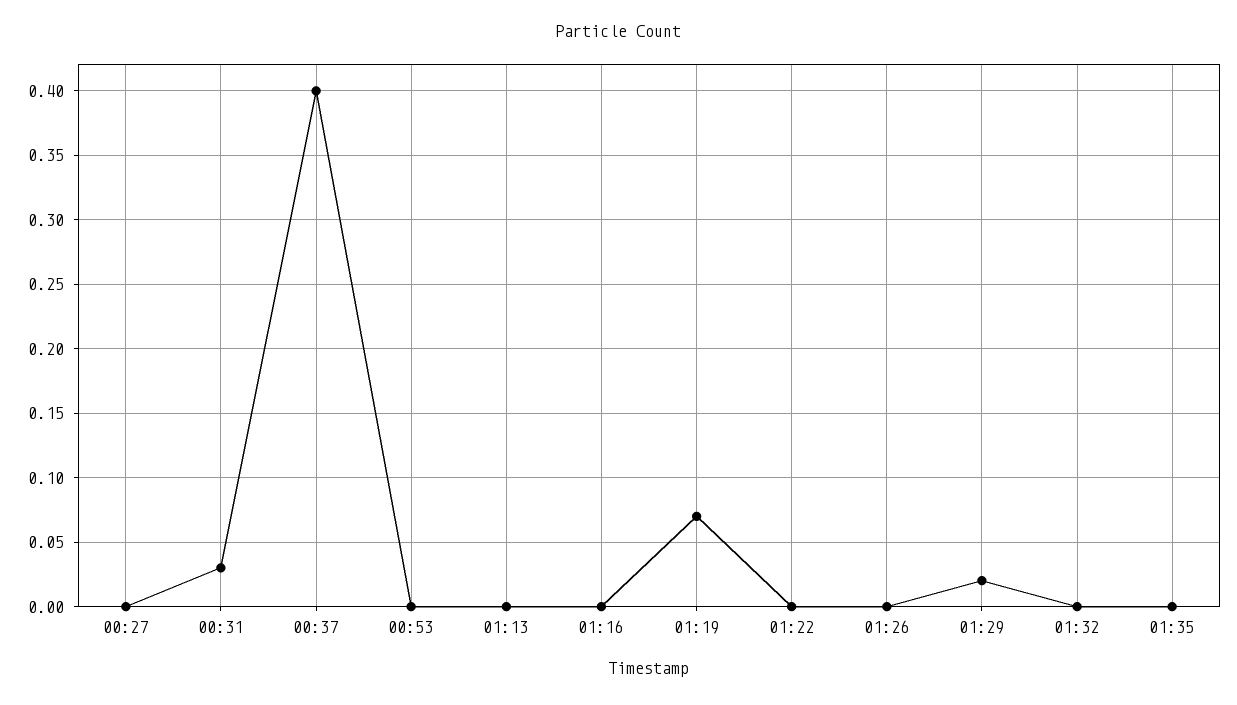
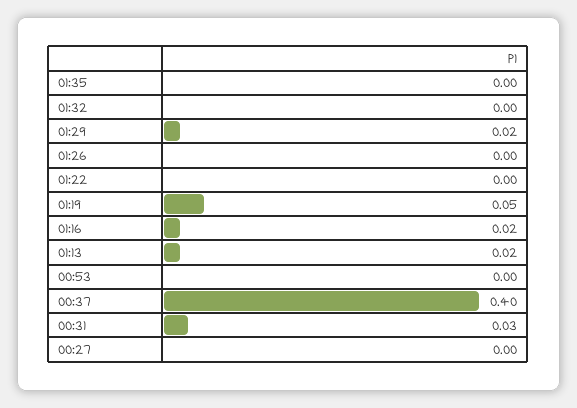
  {
    "00:27": 0,
    "00:31": 0.03,
    "00:37": 0.4,
    "00:53": 0,
-   "01:13": 0,
+   "01:13": 0.02,
-   "01:16": 0,
+   "01:16": 0.02,
-   "01:19": 0.07,
+   "01:19": 0.05,
    "01:22": 0,
    "01:26": 0,
    "01:29": 0.02,
    "01:32": 0,
    "01:35": 0
  }

